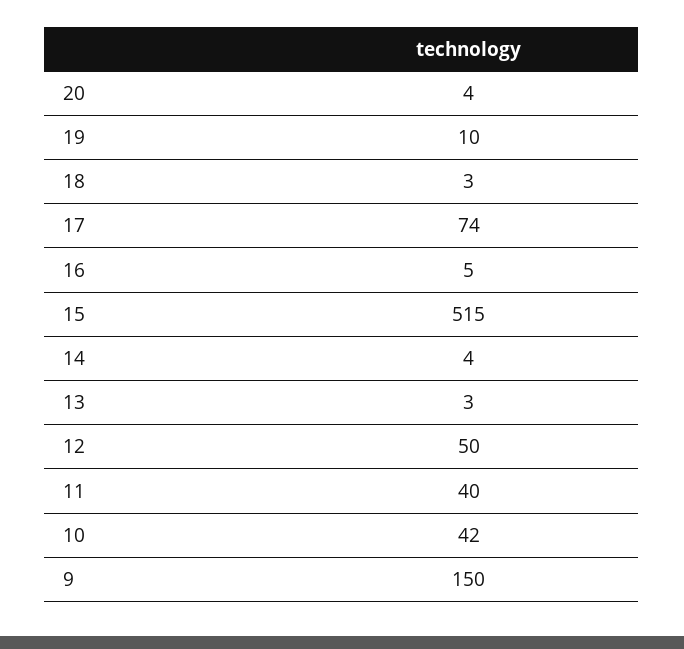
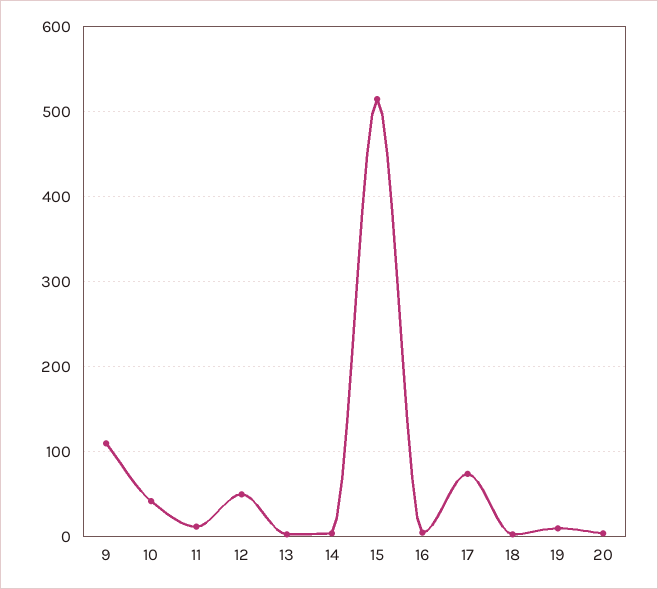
  {
    "20": 4,
    "19": 10,
    "18": 3,
    "17": 74,
    "16": 5,
    "15": 515,
    "14": 4,
    "13": 3,
    "12": 50,
-   "11": 40,
+   "11": 10,
    "10": 42,
-   "9": 150
+   "9": 110
  }

